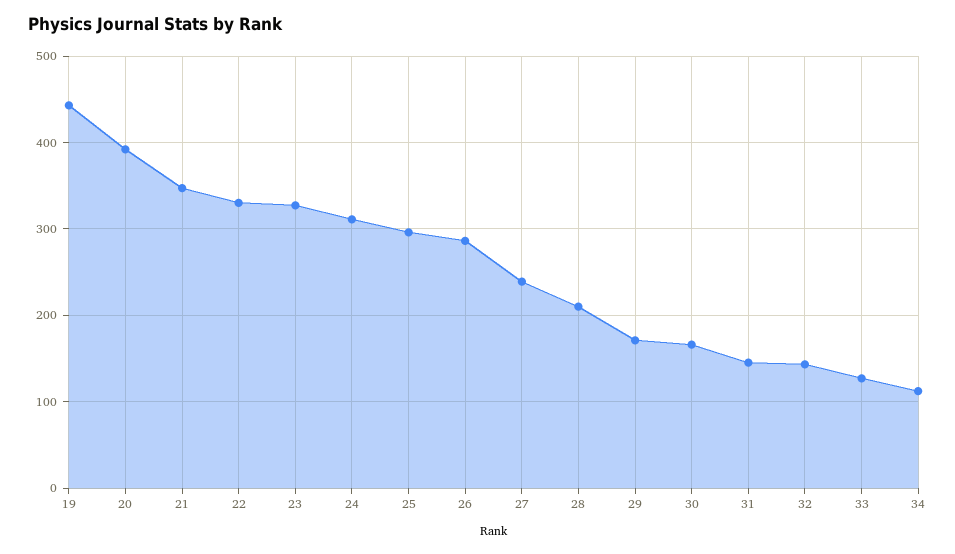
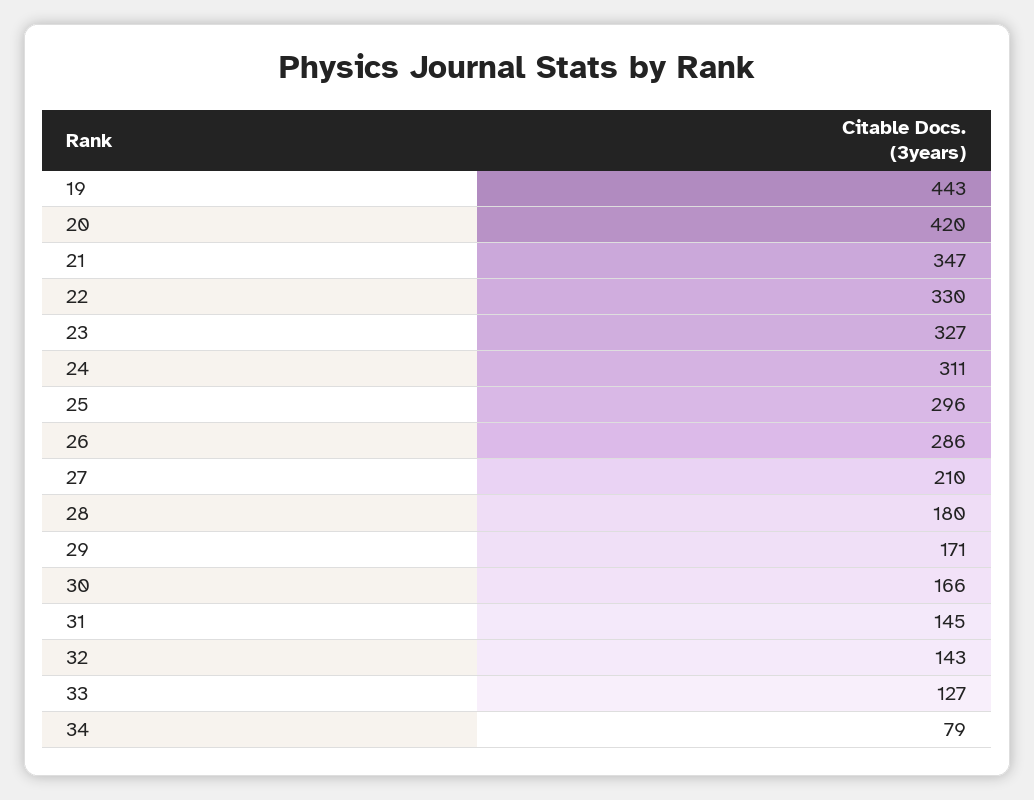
  {
    "19": 443,
-   "20": 390,
+   "20": 420,
    "21": 347,
    "22": 330,
    "23": 327,
    "24": 311,
    "25": 296,
    "26": 286,
-   "27": 240,
+   "27": 210,
-   "28": 210,
+   "28": 180,
    "29": 171,
    "30": 166,
    "31": 145,
    "32": 143,
    "33": 127,
-   "34": 110
+   "34": 79
  }

